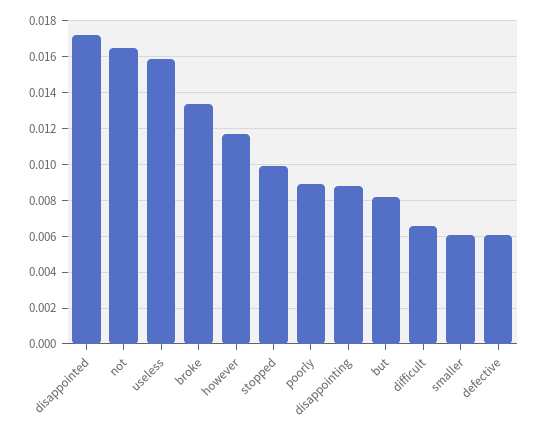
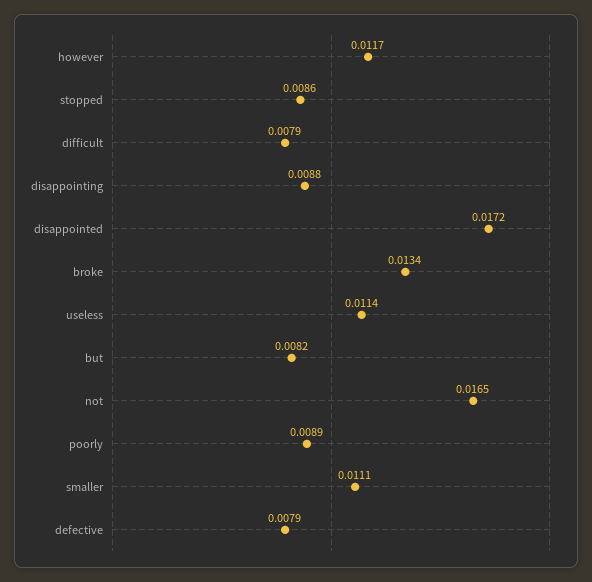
  {
    "disappointed": 0.0172,
    "not": 0.0165,
-   "useless": 0.016,
+   "useless": 0.0114,
    "broke": 0.0134,
    "however": 0.0117,
-   "stopped": 0.01,
+   "stopped": 0.0086,
    "poorly": 0.0089,
    "disappointing": 0.0088,
    "but": 0.0082,
-   "difficult": 0.0065,
+   "difficult": 0.0079,
-   "smaller": 0.006,
+   "smaller": 0.0111,
-   "defective": 0.006
+   "defective": 0.0079
  }

